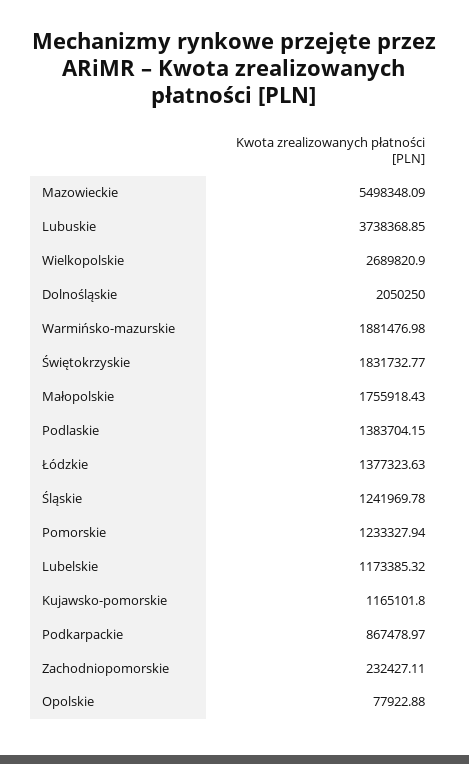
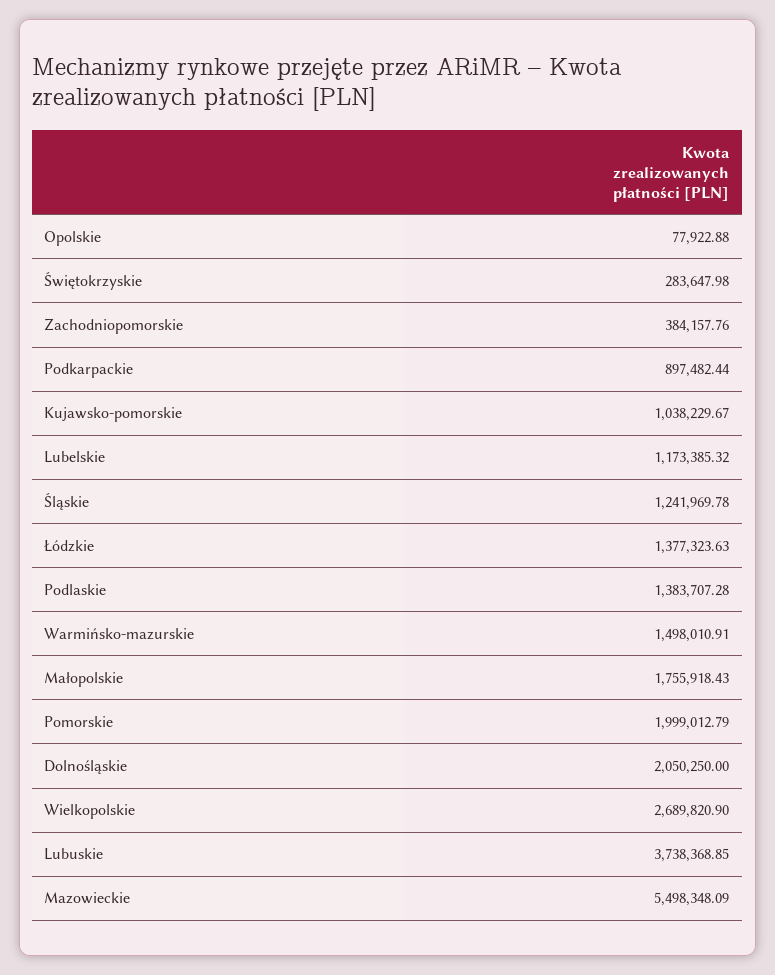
  {
    "Mazowieckie": 5498348.09,
    "Lubuskie": 3738368.85,
    "Wielkopolskie": 2689820.9,
    "Dolnośląskie": 2050250,
-   "Warmińsko-mazurskie": 1881476.98,
+   "Warmińsko-mazurskie": 1498010.91,
-   "Świętokrzyskie": 1831732.77,
+   "Świętokrzyskie": 283647.98,
    "Małopolskie": 1755918.43,
-   "Podlaskie": 1383704.15,
+   "Podlaskie": 1383707.28,
    "Łódzkie": 1377323.63,
    "Śląskie": 1241969.78,
-   "Pomorskie": 1233327.94,
+   "Pomorskie": 1999012.79,
    "Lubelskie": 1173385.32,
-   "Kujawsko-pomorskie": 1165101.8,
+   "Kujawsko-pomorskie": 1038229.67,
-   "Podkarpackie": 867478.97,
+   "Podkarpackie": 897482.44,
-   "Zachodniopomorskie": 232427.11,
+   "Zachodniopomorskie": 384157.76,
    "Opolskie": 77922.88
  }

